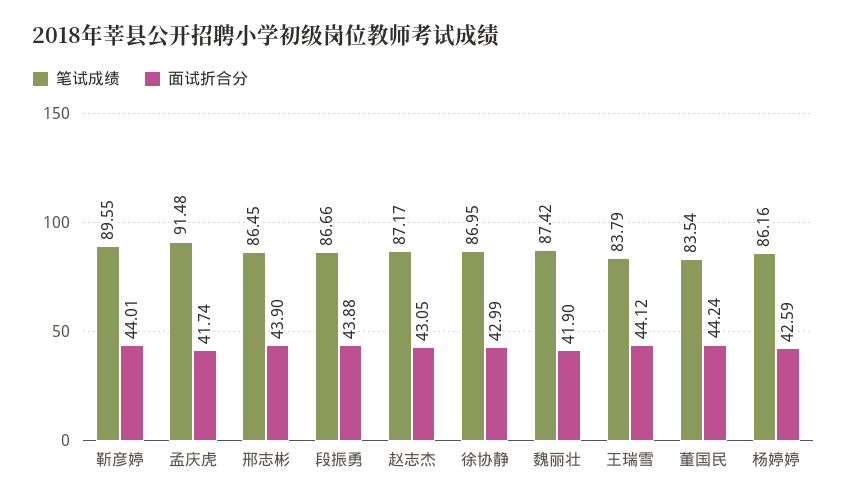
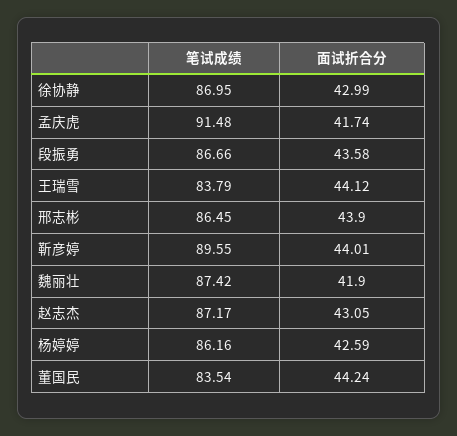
  {
    "笔试成绩": {
      "靳彦婷": 89.55,
      "孟庆虎": 91.48,
      "邢志彬": 86.45,
      "段振勇": 86.66,
      "赵志杰": 87.17,
      "徐协静": 86.95,
      "魏丽壮": 87.42,
      "王瑞雪": 83.79,
      "董国民": 83.54,
      "杨婷婷": 86.16
    },
    "面试折合分": {
      "靳彦婷": 44.01,
      "孟庆虎": 41.74,
      "邢志彬": 43.9,
-     "段振勇": 43.88,
+     "段振勇": 43.58,
      "赵志杰": 43.05,
      "徐协静": 42.99,
      "魏丽壮": 41.9,
      "王瑞雪": 44.12,
      "董国民": 44.24,
      "杨婷婷": 42.59
    }
  }

